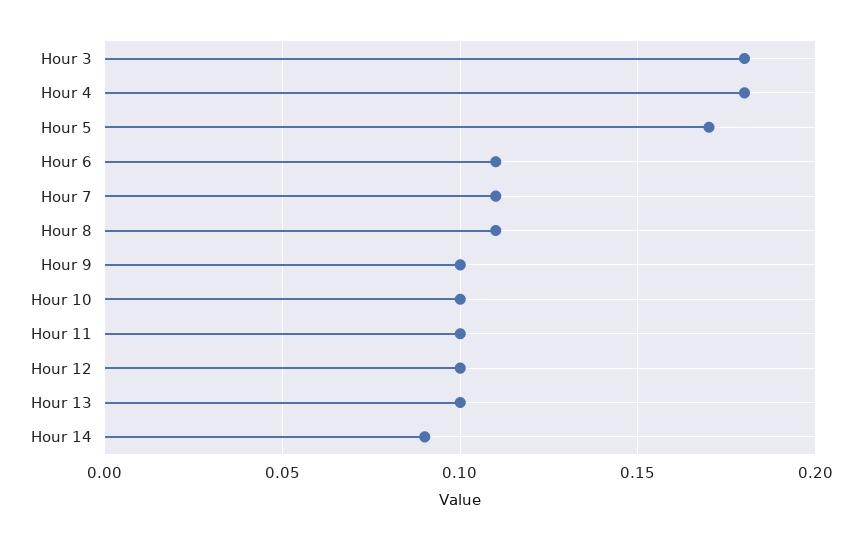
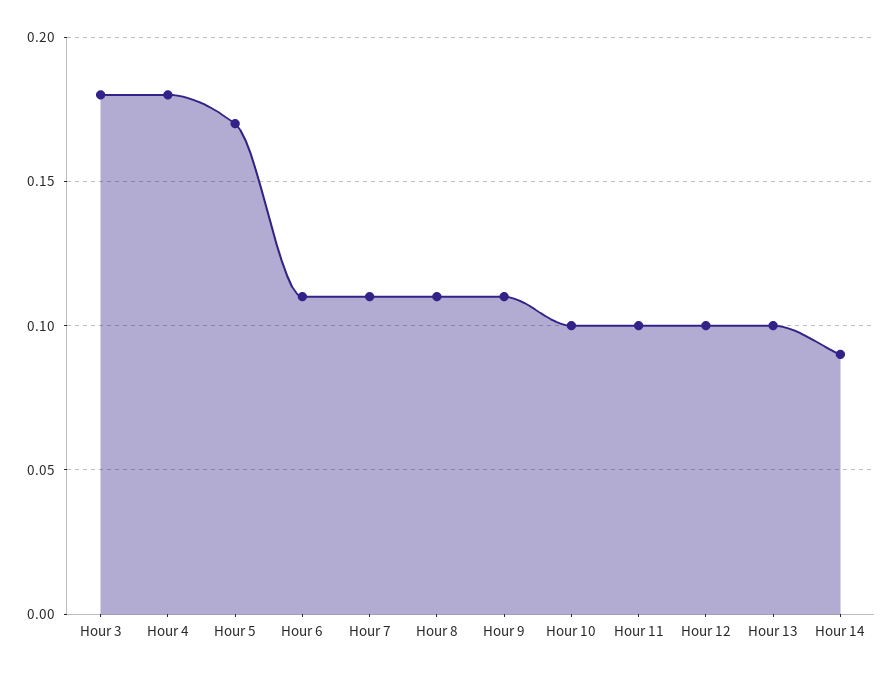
  {
    "Hour 3": 0.18,
    "Hour 4": 0.18,
    "Hour 5": 0.17,
    "Hour 6": 0.11,
    "Hour 7": 0.11,
    "Hour 8": 0.11,
-   "Hour 9": 0.1,
+   "Hour 9": 0.11,
    "Hour 10": 0.1,
    "Hour 11": 0.1,
    "Hour 12": 0.1,
    "Hour 13": 0.1,
    "Hour 14": 0.09
  }

